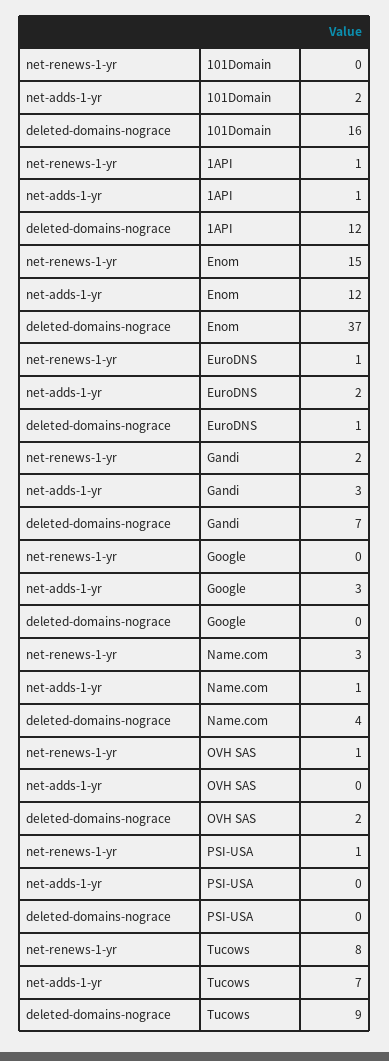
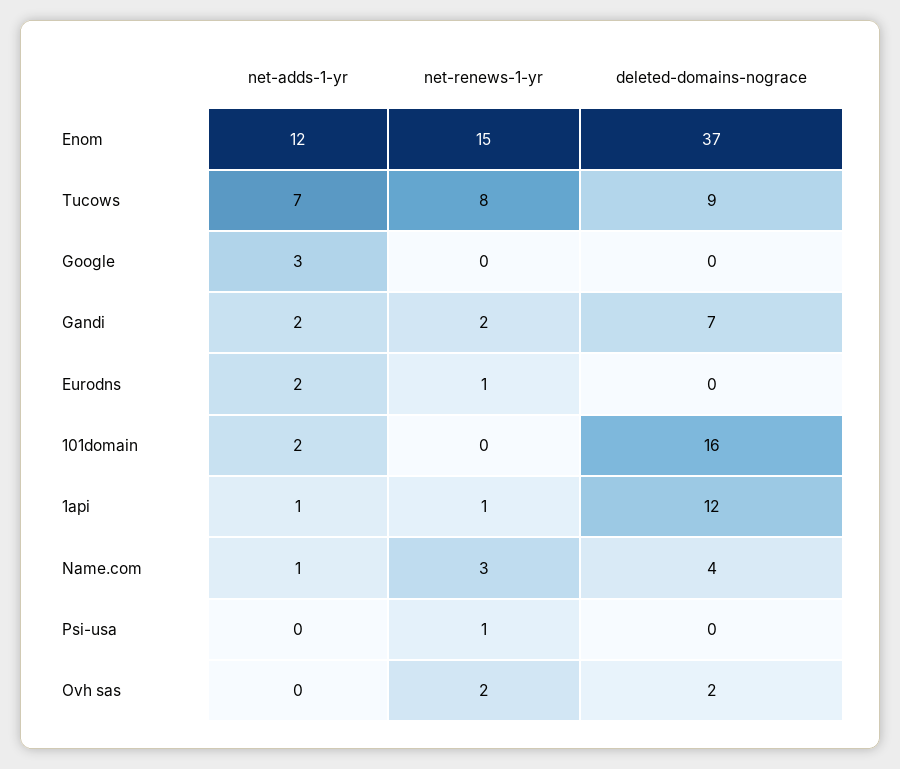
  {
    "net-renews-1-yr": {
      "101Domain": 0,
      "1API": 1,
      "Enom": 15,
      "EuroDNS": 1,
      "Gandi": 2,
      "Google": 0,
      "Name.com": 3,
-     "OVH SAS": 1,
+     "OVH SAS": 2,
      "PSI-USA": 1,
      "Tucows": 8
    },
    "net-adds-1-yr": {
      "101Domain": 2,
      "1API": 1,
      "Enom": 12,
      "EuroDNS": 2,
-     "Gandi": 3,
+     "Gandi": 2,
      "Google": 3,
      "Name.com": 1,
      "OVH SAS": 0,
      "PSI-USA": 0,
      "Tucows": 7
    },
    "deleted-domains-nograce": {
      "101Domain": 16,
      "1API": 12,
      "Enom": 37,
-     "EuroDNS": 1,
+     "EuroDNS": 0,
      "Gandi": 7,
      "Google": 0,
      "Name.com": 4,
      "OVH SAS": 2,
      "PSI-USA": 0,
      "Tucows": 9
    }
  }

